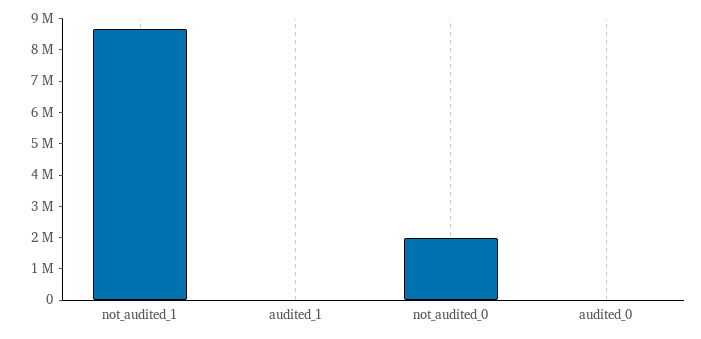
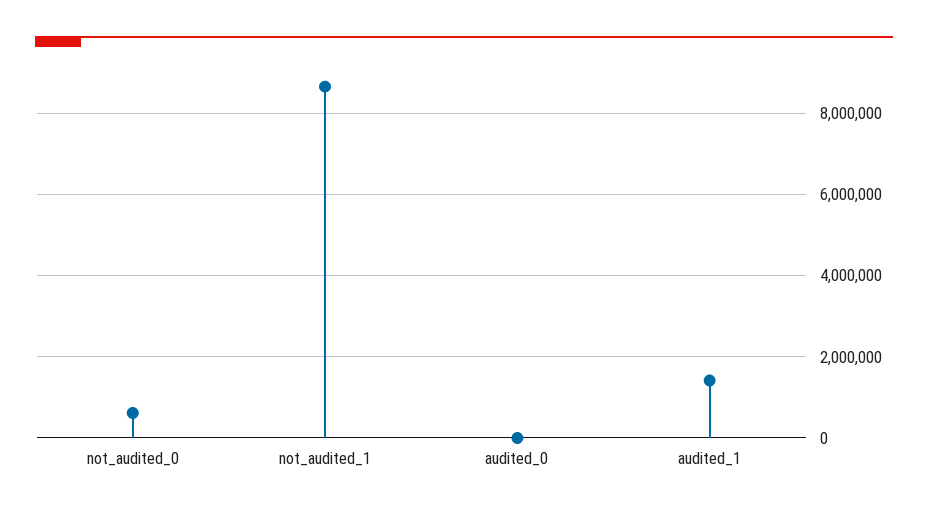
  {
    "not_audited_1": 8600000,
-   "audited_1": 0,
+   "audited_1": 1400000,
-   "not_audited_0": 2000000,
+   "not_audited_0": 600000,
    "audited_0": 0
  }

